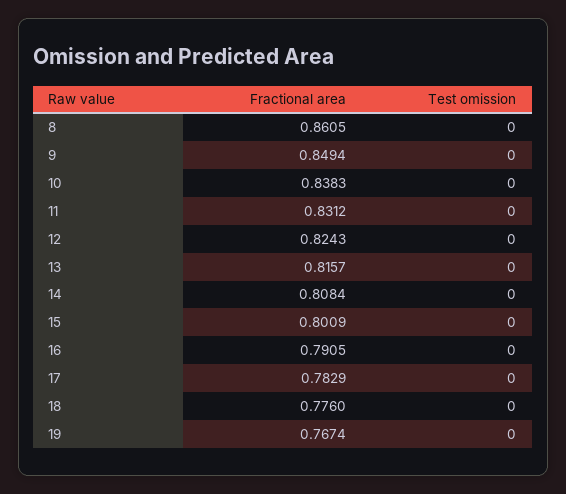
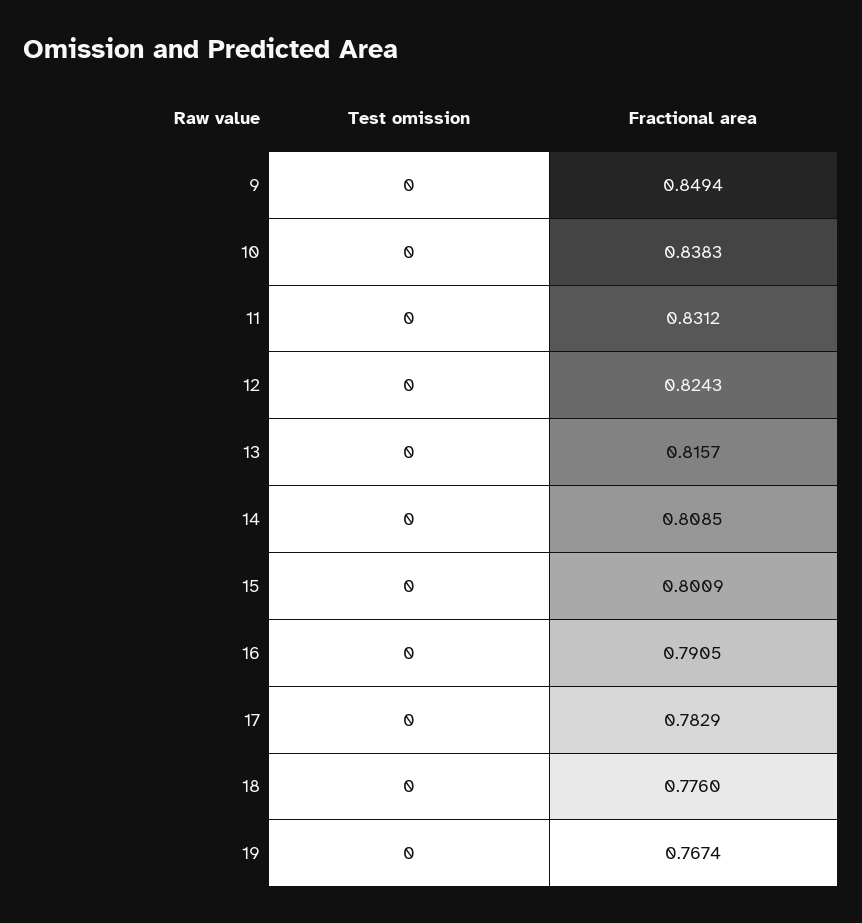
  {
    "Fractional area": {
-     "8": 0.8605,
      "9": 0.8494,
      "10": 0.8383,
      "11": 0.8312,
      "12": 0.8243,
      "13": 0.8157,
-     "14": 0.8084,
+     "14": 0.8085,
      "15": 0.8009,
      "16": 0.7905,
      "17": 0.7829,
      "18": 0.776,
      "19": 0.7674
    },
    "Test omission": {
-     "8": 0,
      "9": 0,
      "10": 0,
      "11": 0,
      "12": 0,
      "13": 0,
      "14": 0,
      "15": 0,
      "16": 0,
      "17": 0,
      "18": 0,
      "19": 0
    }
  }

